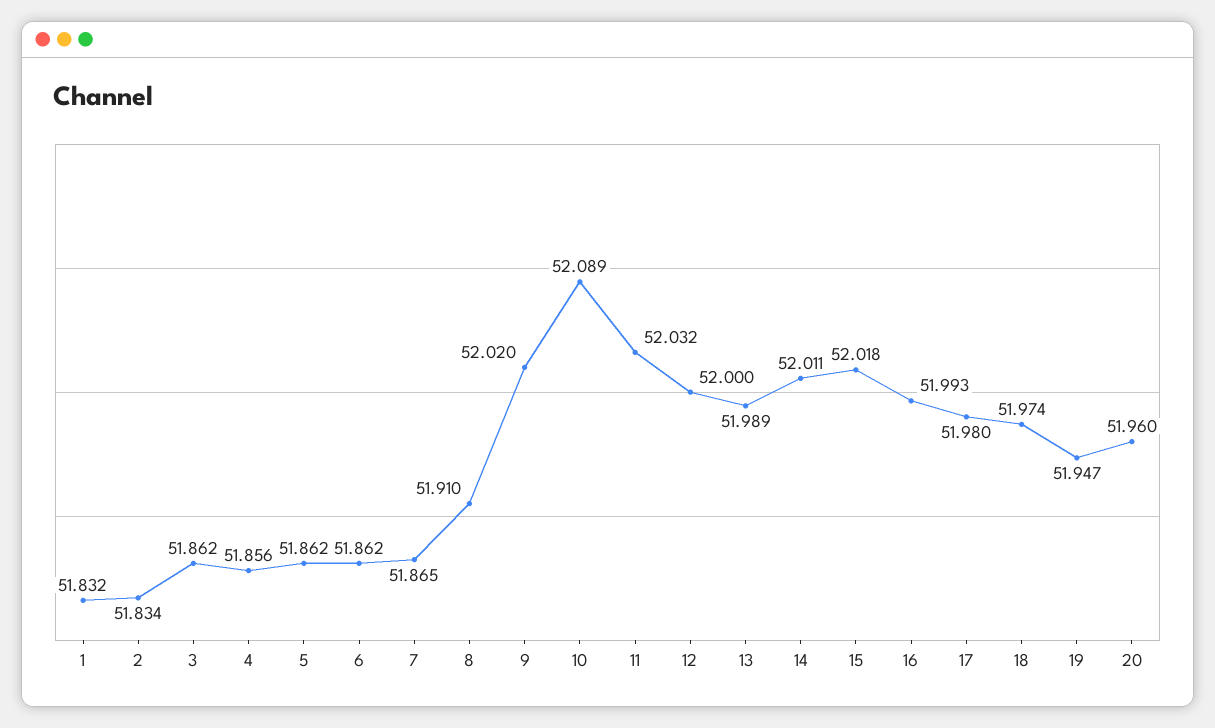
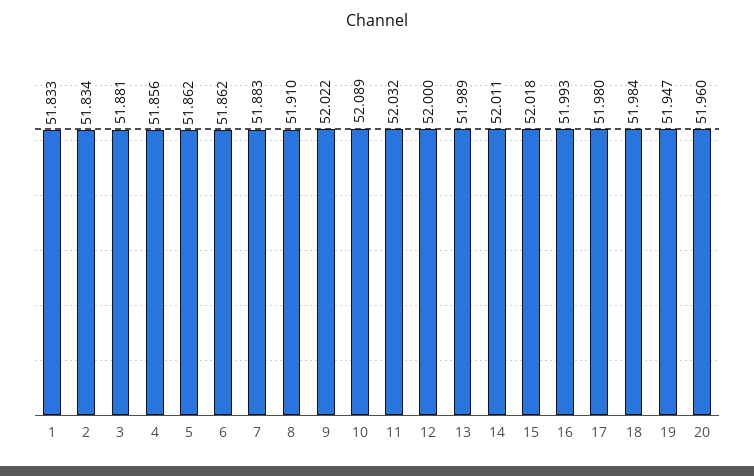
  {
-   "1": 51.832,
+   "1": 51.833,
    "2": 51.834,
-   "3": 51.862,
+   "3": 51.881,
    "4": 51.856,
    "5": 51.862,
    "6": 51.862,
-   "7": 51.865,
+   "7": 51.883,
    "8": 51.91,
-   "9": 52.02,
+   "9": 52.022,
    "10": 52.089,
    "11": 52.032,
    "12": 52,
    "13": 51.989,
    "14": 52.011,
    "15": 52.018,
    "16": 51.993,
    "17": 51.98,
-   "18": 51.974,
+   "18": 51.984,
    "19": 51.947,
    "20": 51.96
  }

